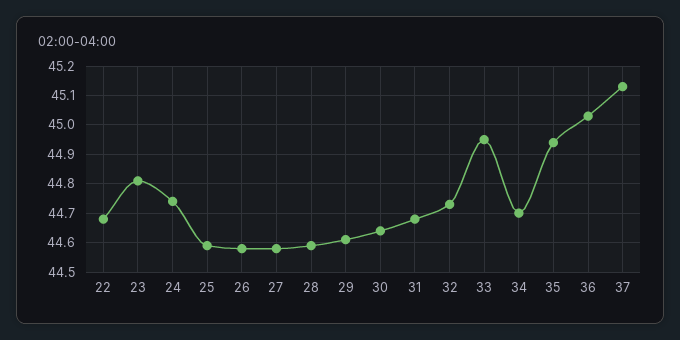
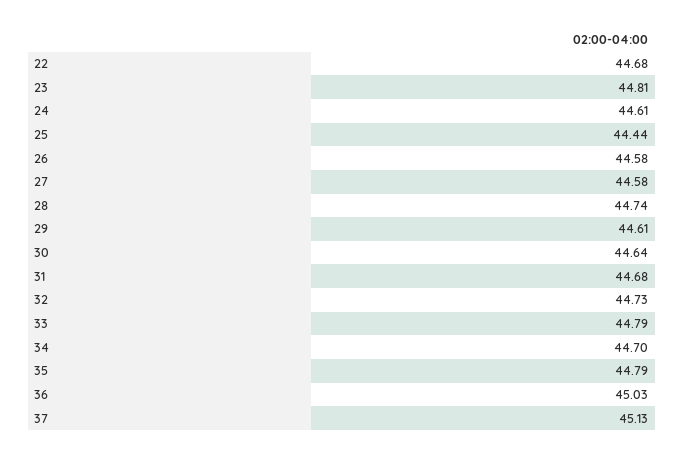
  {
    "22": 44.68,
    "23": 44.81,
-   "24": 44.75,
+   "24": 44.61,
-   "25": 44.6,
+   "25": 44.44,
    "26": 44.58,
    "27": 44.58,
-   "28": 44.6,
+   "28": 44.74,
    "29": 44.61,
    "30": 44.64,
    "31": 44.68,
    "32": 44.73,
-   "33": 44.95,
+   "33": 44.79,
    "34": 44.7,
-   "35": 44.95,
+   "35": 44.79,
    "36": 45.03,
    "37": 45.13
  }

